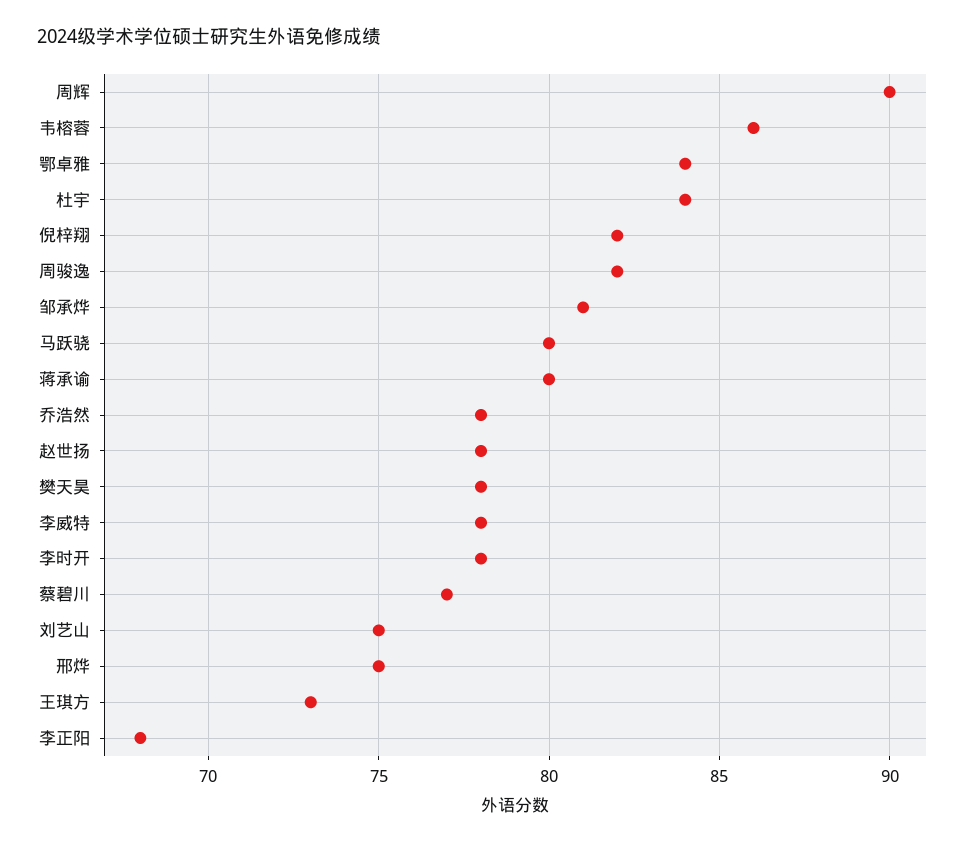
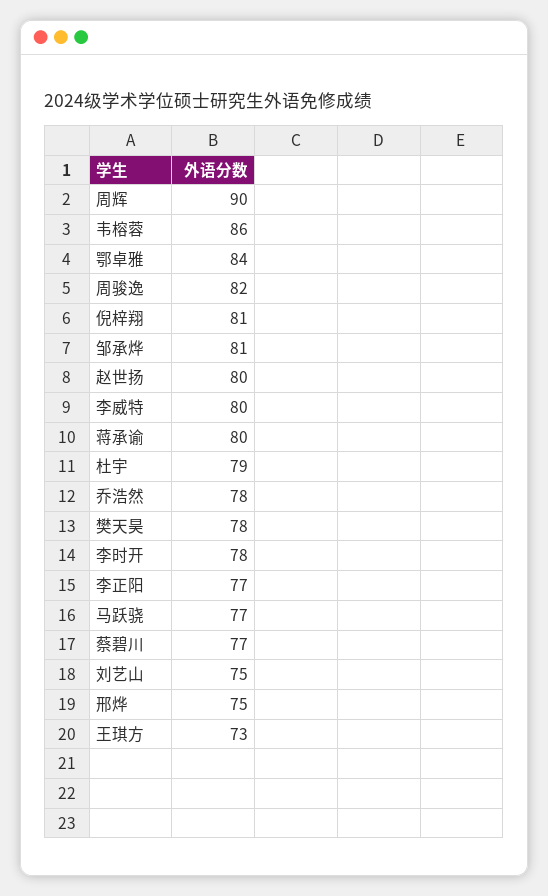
  {
    "周辉": 90,
    "韦榕蓉": 86,
    "鄂卓雅": 84,
-   "杜宇": 84,
+   "杜宇": 79,
-   "倪梓翔": 82,
+   "倪梓翔": 81,
    "周骏逸": 82,
    "邹承烨": 81,
-   "马跃骁": 80,
+   "马跃骁": 77,
    "蒋承谕": 80,
    "乔浩然": 78,
-   "赵世扬": 78,
+   "赵世扬": 80,
    "樊天昊": 78,
-   "李威特": 78,
+   "李威特": 80,
    "李时开": 78,
    "蔡碧川": 77,
    "刘艺山": 75,
    "邢烨": 75,
    "王琪方": 73,
-   "李正阳": 68
+   "李正阳": 77
  }

